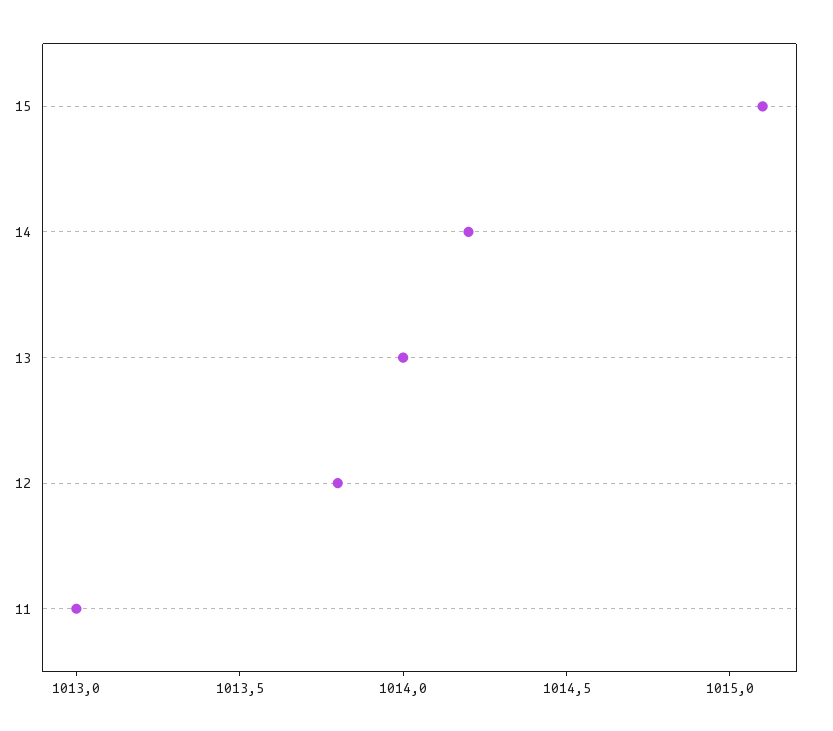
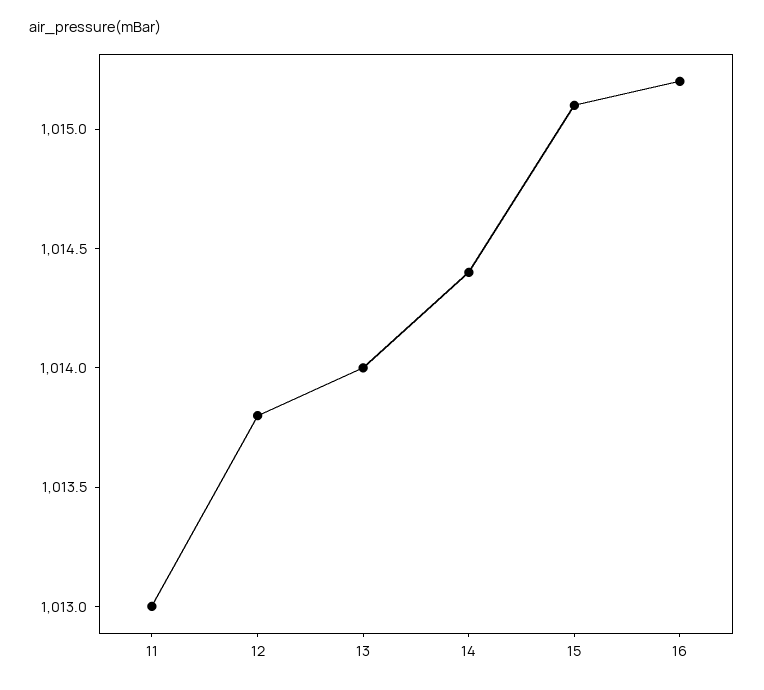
  {
    "15": 1015.1,
-   "14": 1014.2,
+   "14": 1014.4,
    "13": 1014,
    "12": 1013.8,
-   "11": 1013
+   "11": 1013,
+   "16": 1015.2
  }

